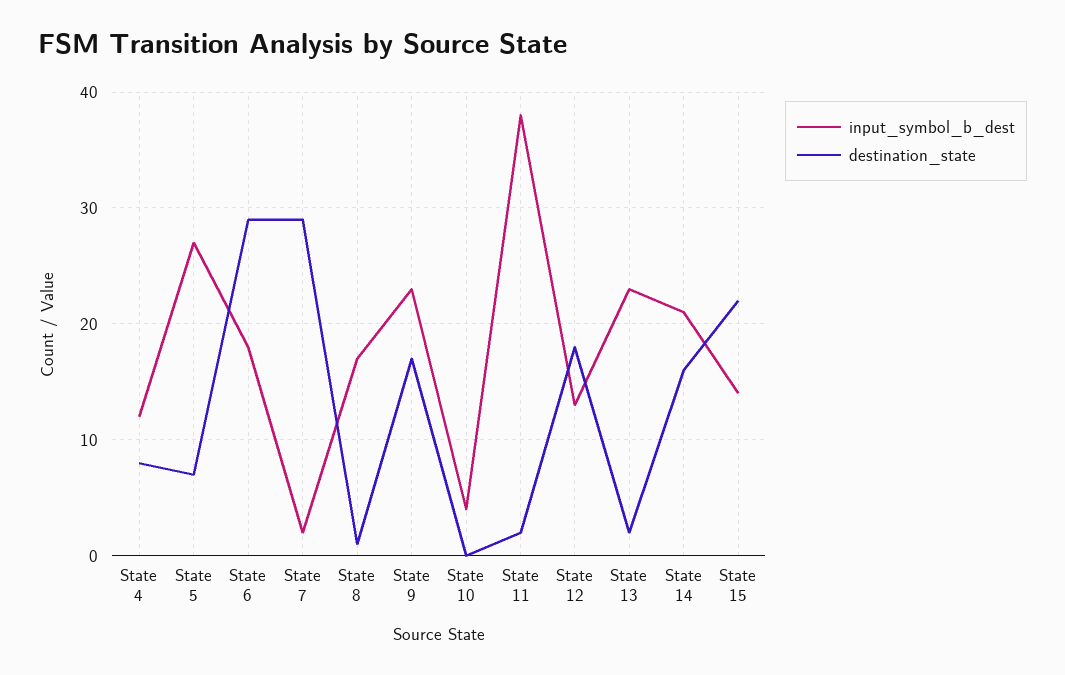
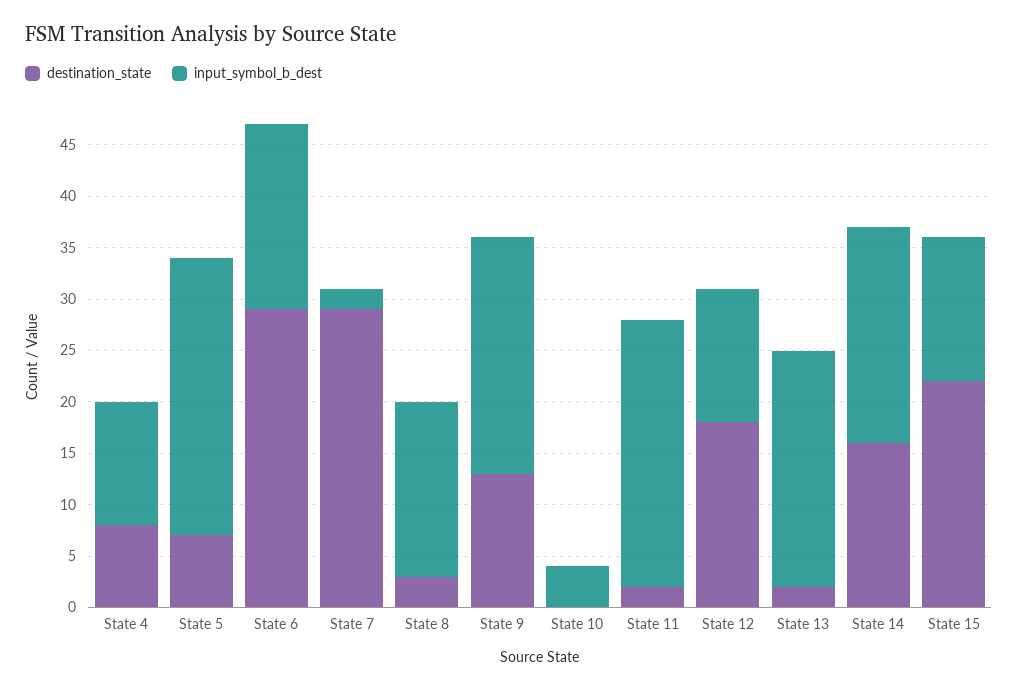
  {
    "input_symbol_b_dest": {
      "State 4": 12,
      "State 5": 27,
      "State 6": 18,
      "State 7": 2,
      "State 8": 17,
      "State 9": 23,
      "State 10": 4,
-     "State 11": 38,
+     "State 11": 26,
      "State 12": 13,
      "State 13": 23,
      "State 14": 21,
      "State 15": 14
    },
    "destination_state": {
      "State 4": 8,
      "State 5": 7,
      "State 6": 29,
      "State 7": 29,
-     "State 8": 1,
+     "State 8": 3,
-     "State 9": 17,
+     "State 9": 13,
      "State 10": 0,
      "State 11": 2,
      "State 12": 18,
      "State 13": 2,
      "State 14": 16,
      "State 15": 22
    }
  }

